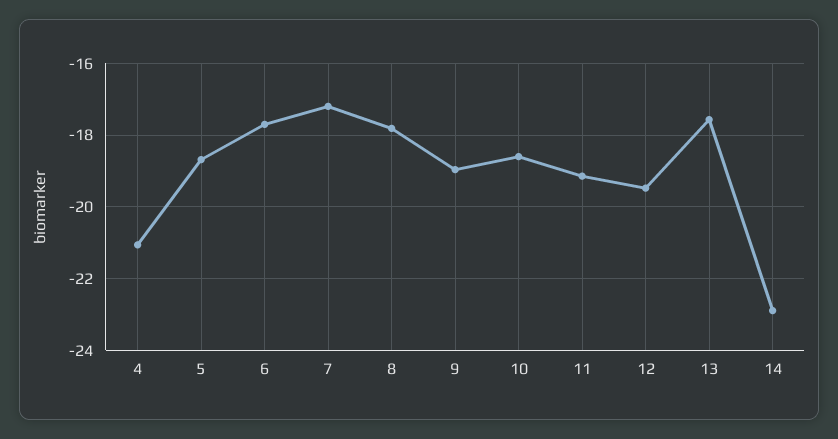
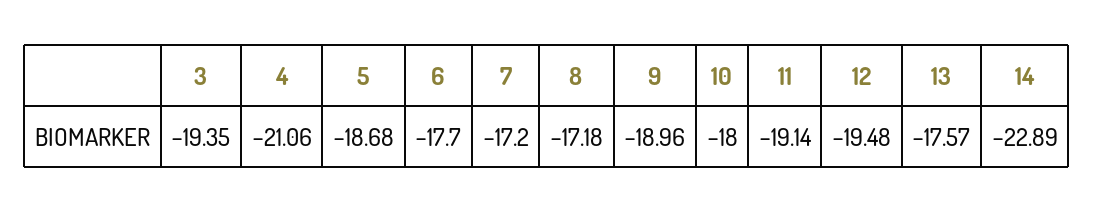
  {
    "4": -21.06,
    "5": -18.68,
    "6": -17.7,
    "7": -17.2,
-   "8": -17.8,
+   "8": -17.18,
    "9": -18.96,
-   "10": -18.6,
+   "10": -18,
    "11": -19.14,
    "12": -19.48,
    "13": -17.57,
-   "14": -22.89
+   "14": -22.89,
+   "3": -19.35
  }

